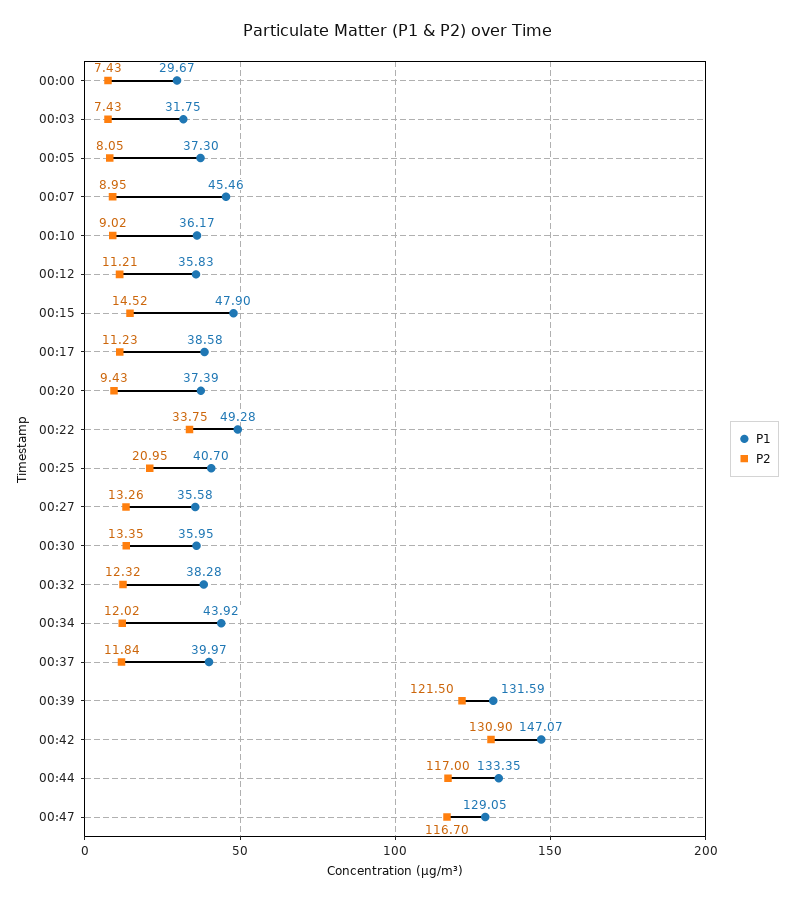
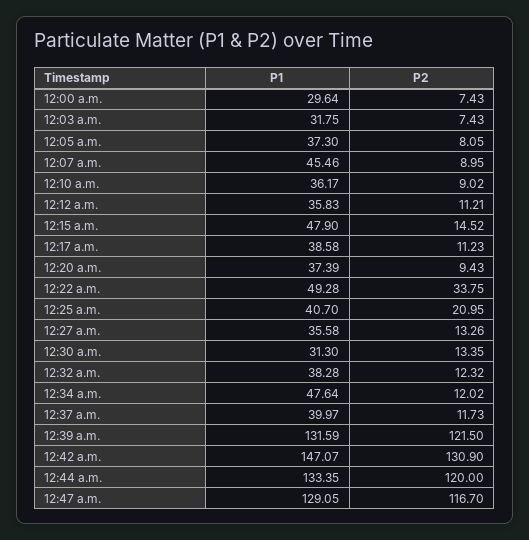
  {
    "P1": {
-     "00:00": 29.67,
+     "00:00": 29.64,
      "00:03": 31.75,
      "00:05": 37.3,
      "00:07": 45.46,
      "00:10": 36.17,
      "00:12": 35.83,
      "00:15": 47.9,
      "00:17": 38.58,
      "00:20": 37.39,
      "00:22": 49.28,
      "00:25": 40.7,
      "00:27": 35.58,
-     "00:30": 35.95,
+     "00:30": 31.3,
      "00:32": 38.28,
-     "00:34": 43.92,
+     "00:34": 47.64,
      "00:37": 39.97,
      "00:39": 131.59,
      "00:42": 147.07,
      "00:44": 133.35,
      "00:47": 129.05
    },
    "P2": {
      "00:00": 7.43,
      "00:03": 7.43,
      "00:05": 8.05,
      "00:07": 8.95,
      "00:10": 9.02,
      "00:12": 11.21,
      "00:15": 14.52,
      "00:17": 11.23,
      "00:20": 9.43,
      "00:22": 33.75,
      "00:25": 20.95,
      "00:27": 13.26,
      "00:30": 13.35,
      "00:32": 12.32,
      "00:34": 12.02,
-     "00:37": 11.84,
+     "00:37": 11.73,
      "00:39": 121.5,
      "00:42": 130.9,
-     "00:44": 117,
+     "00:44": 120,
      "00:47": 116.7
    }
  }

